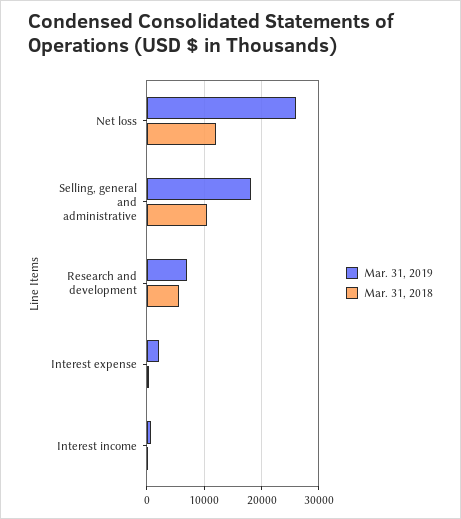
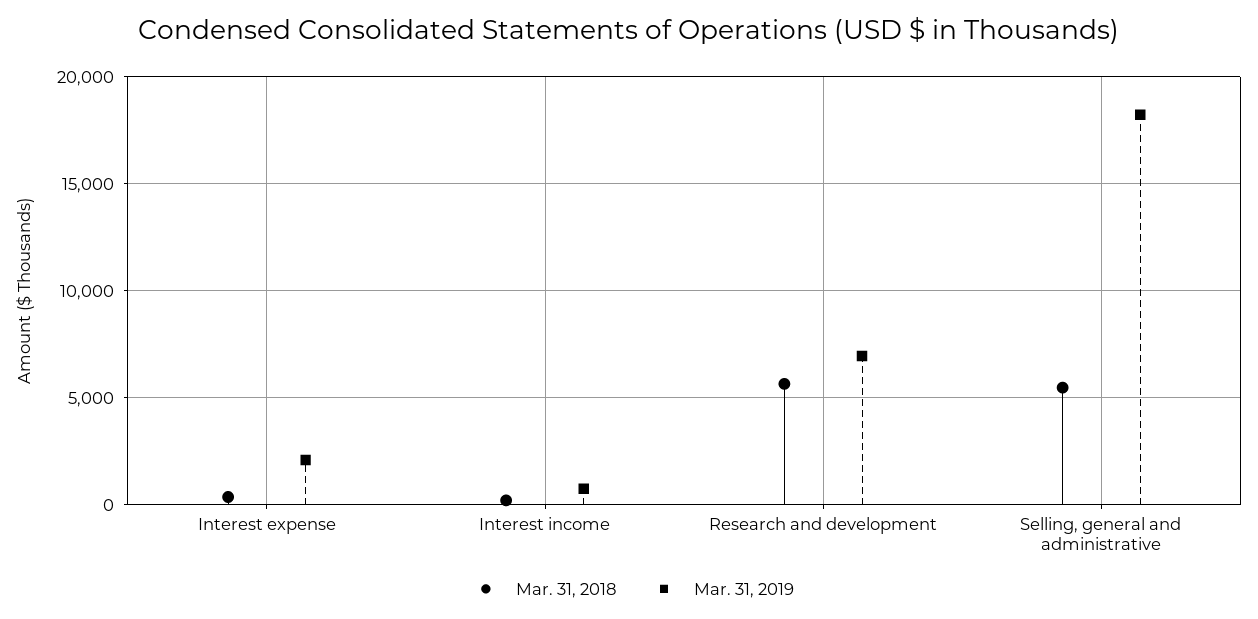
  {
    "Mar. 31, 2019": {
-     "Net loss": 26000,
      "Selling, general and administrative": 18000,
      "Research and development": 7000,
      "Interest expense": 2000,
      "Interest income": 1000
    },
    "Mar. 31, 2018": {
-     "Net loss": 12000,
-     "Selling, general and administrative": 10000,
+     "Selling, general and administrative": 5500,
      "Research and development": 5500,
      "Interest expense": 500,
      "Interest income": 0
    }
  }

